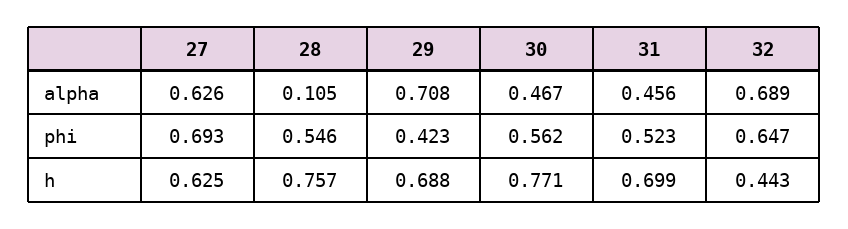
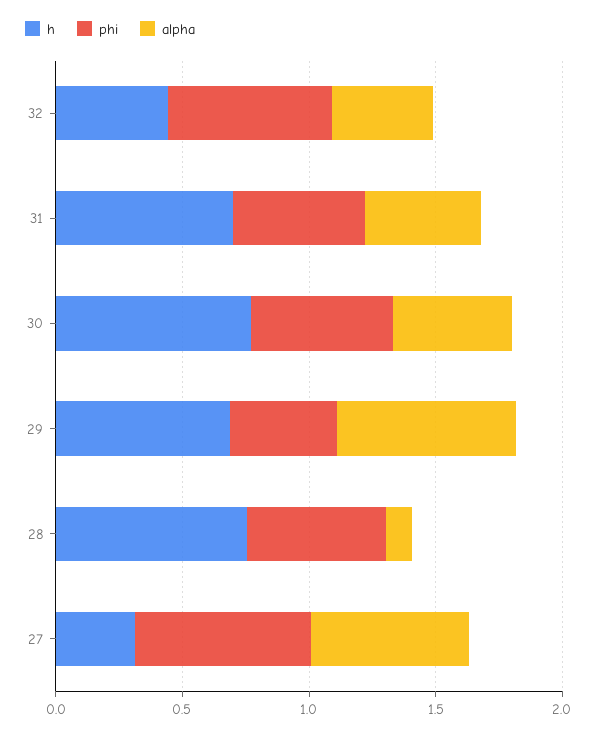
  {
    "alpha": {
      "27": 0.626,
      "28": 0.105,
      "29": 0.708,
      "30": 0.467,
      "31": 0.456,
-     "32": 0.689
+     "32": 0.4
    },
    "phi": {
      "27": 0.693,
      "28": 0.546,
      "29": 0.423,
      "30": 0.562,
      "31": 0.523,
      "32": 0.647
    },
    "h": {
-     "27": 0.625,
+     "27": 0.3,
      "28": 0.757,
      "29": 0.688,
      "30": 0.771,
      "31": 0.699,
      "32": 0.443
    }
  }

